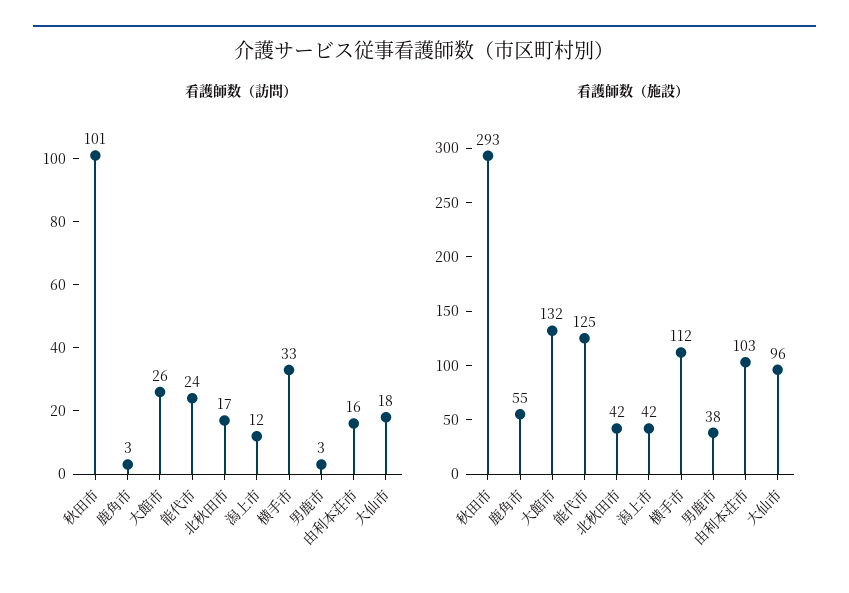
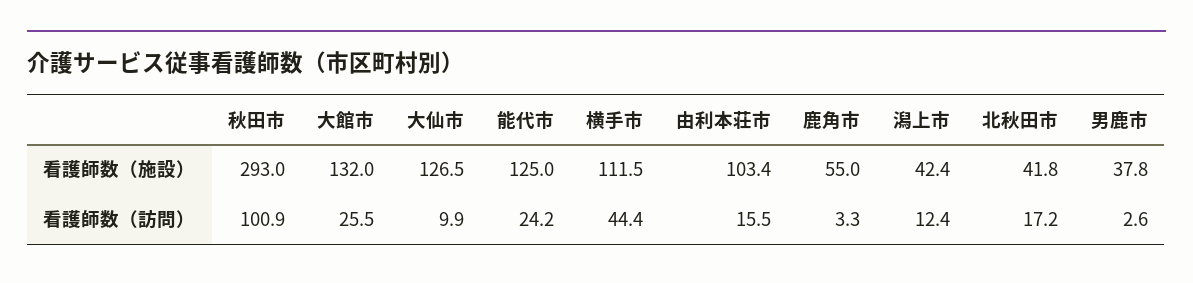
  {
    "看護師数（訪問）": {
      "秋田市": 100.9,
      "鹿角市": 3.3,
      "大館市": 25.5,
      "能代市": 24.2,
      "北秋田市": 17.2,
      "潟上市": 12.4,
-     "横手市": 33,
+     "横手市": 44.4,
      "男鹿市": 2.6,
      "由利本荘市": 15.5,
-     "大仙市": 18
+     "大仙市": 9.9
    },
    "看護師数（施設）": {
      "秋田市": 293,
      "鹿角市": 55,
      "大館市": 132,
      "能代市": 125,
      "北秋田市": 41.8,
      "潟上市": 42.4,
      "横手市": 111.5,
      "男鹿市": 37.8,
      "由利本荘市": 103.4,
-     "大仙市": 96
+     "大仙市": 126.5
    }
  }

